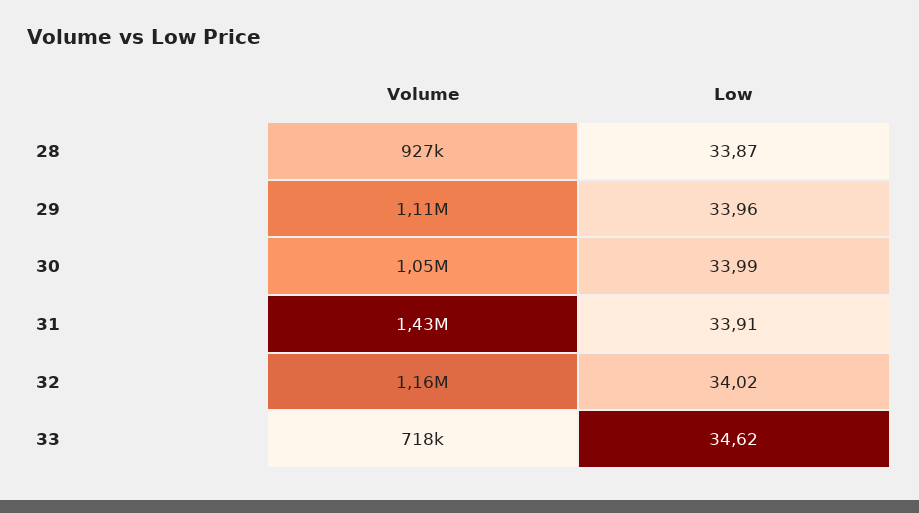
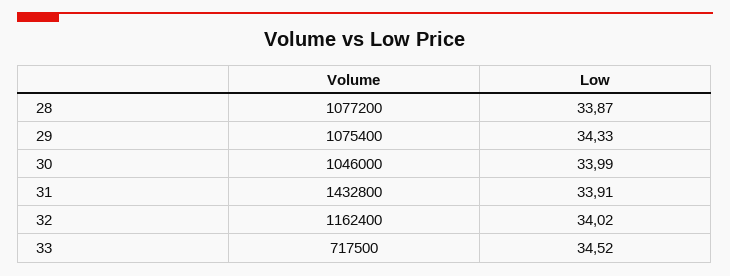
  {
    "Volume": {
-     "28": 927000,
+     "28": 1077200,
-     "29": 1110000,
+     "29": 1075400,
      "30": 1046000,
      "31": 1432800,
      "32": 1162400,
      "33": 717500
    },
    "Low": {
      "28": 33.87,
-     "29": 33.96,
+     "29": 34.33,
      "30": 33.99,
      "31": 33.91,
      "32": 34.02,
-     "33": 34.62
+     "33": 34.52
    }
  }

